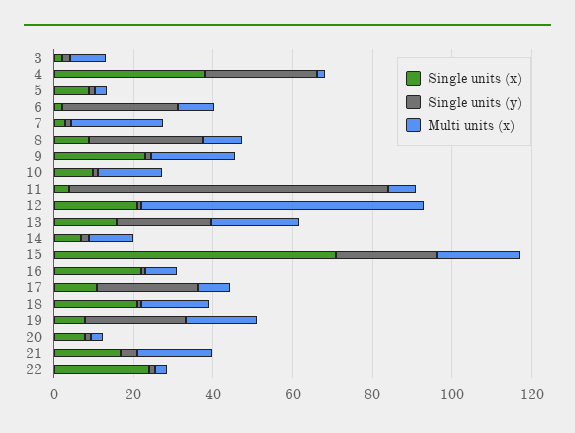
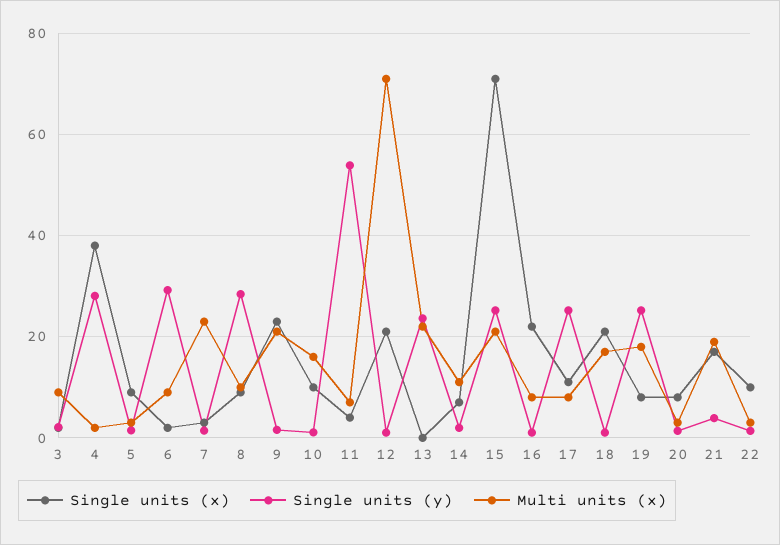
  {
    "Single units (x)": {
      "3": 2,
      "4": 38,
      "5": 10,
      "6": 2,
      "7": 4,
      "8": 10,
      "9": 24,
      "10": 10,
      "11": 4,
      "12": 22,
-     "13": 15,
+     "13": 0,
      "14": 8,
      "15": 72,
      "16": 22,
      "17": 12,
      "18": 22,
      "19": 8,
      "20": 8,
      "21": 18,
-     "22": 25
+     "22": 10
    },
    "Single units (y)": {
      "3": 2,
      "4": 28,
      "5": 2,
      "6": 30,
      "7": 2,
      "8": 28,
      "9": 2,
      "10": 2,
-     "11": 80,
+     "11": 54,
      "12": 2,
      "13": 24,
      "14": 2,
      "15": 26,
      "16": 2,
      "17": 26,
      "18": 2,
      "19": 26,
      "20": 2,
      "21": 4,
      "22": 2
    },
    "Multi units (x)": {
      "3": 10,
      "4": 2,
      "5": 4,
      "6": 10,
      "7": 24,
      "8": 10,
      "9": 22,
      "10": 16,
      "11": 8,
      "12": 72,
      "13": 22,
      "14": 12,
      "15": 22,
      "16": 8,
      "17": 8,
      "18": 18,
      "19": 18,
      "20": 4,
      "21": 20,
      "22": 4
    }
  }

